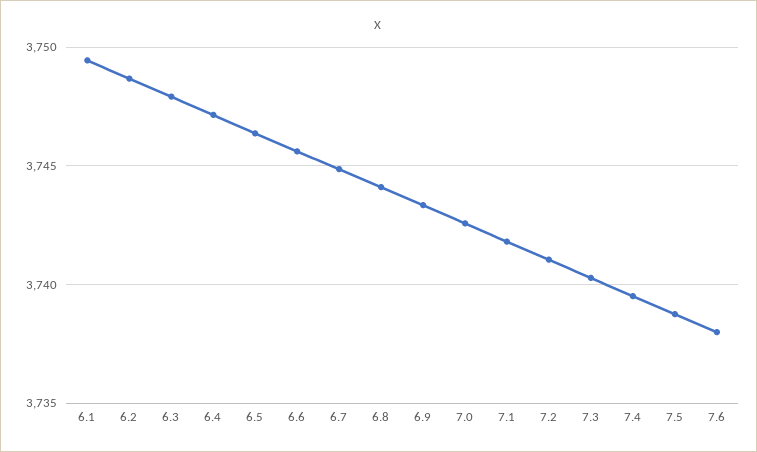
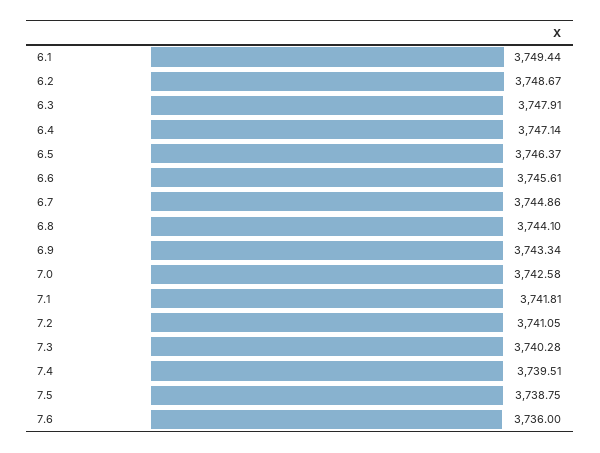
  {
    "6.1": 3749.44,
    "6.2": 3748.67,
    "6.3": 3747.91,
    "6.4": 3747.14,
    "6.5": 3746.37,
    "6.6": 3745.61,
    "6.7": 3744.86,
    "6.8": 3744.1,
    "6.9": 3743.34,
    "7.0": 3742.58,
    "7.1": 3741.81,
    "7.2": 3741.05,
    "7.3": 3740.28,
    "7.4": 3739.51,
    "7.5": 3738.75,
-   "7.6": 3738
+   "7.6": 3736
  }

